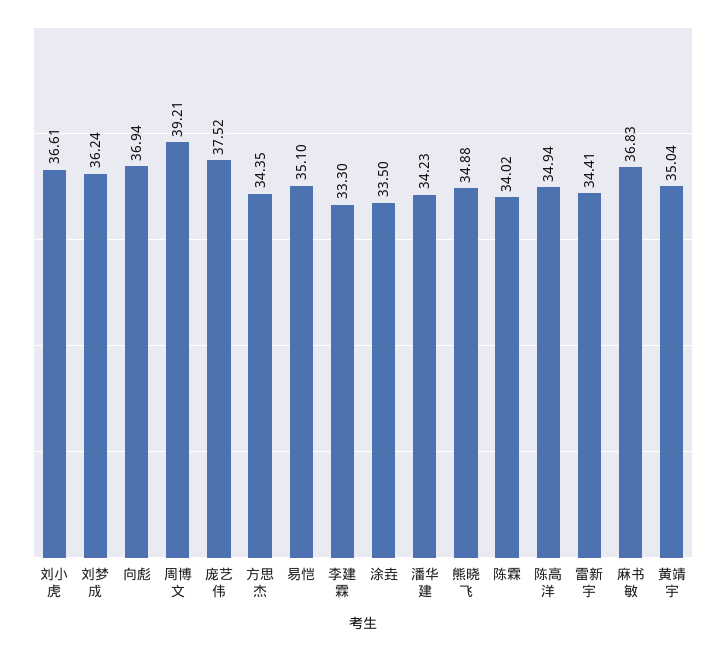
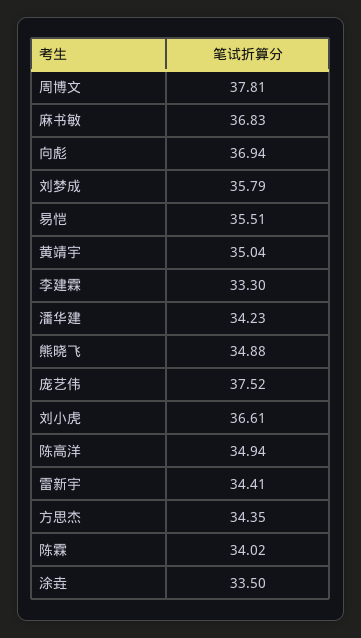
  {
    "刘小虎": 36.61,
-   "刘梦成": 36.24,
+   "刘梦成": 35.79,
    "向彪": 36.94,
-   "周博文": 39.21,
+   "周博文": 37.81,
    "庞艺伟": 37.52,
    "方思杰": 34.35,
-   "易恺": 35.1,
+   "易恺": 35.51,
    "李建霖": 33.3,
    "涂垚": 33.5,
    "潘华建": 34.23,
    "熊晓飞": 34.88,
    "陈霖": 34.02,
    "陈高洋": 34.94,
    "雷新宇": 34.41,
    "麻书敏": 36.83,
    "黄靖宇": 35.04
  }

